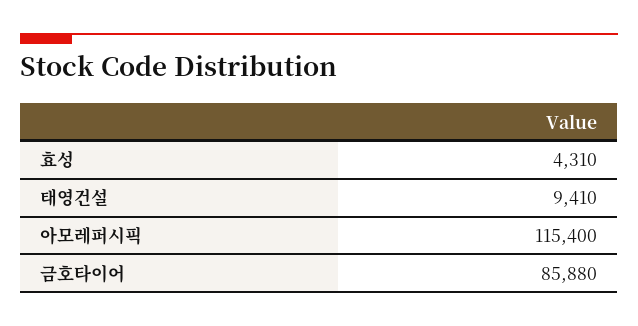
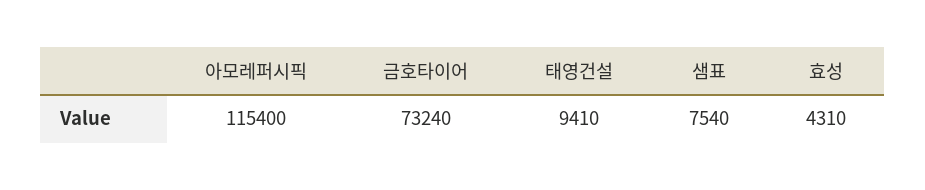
  {
    "효성": 4310,
    "태영건설": 9410,
    "아모레퍼시픽": 115400,
-   "금호타이어": 85880
+   "금호타이어": 73240,
+   "샘표": 7540
  }

